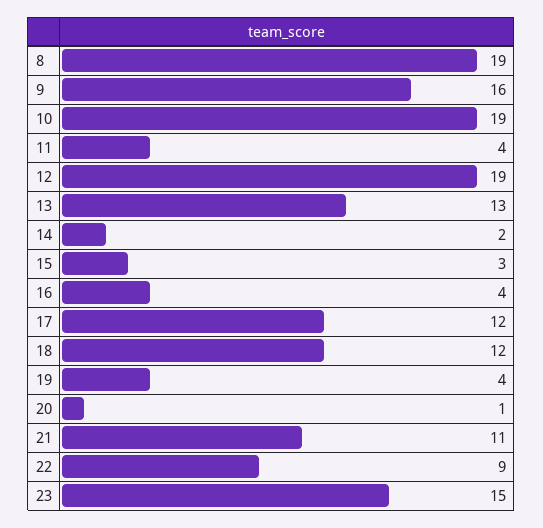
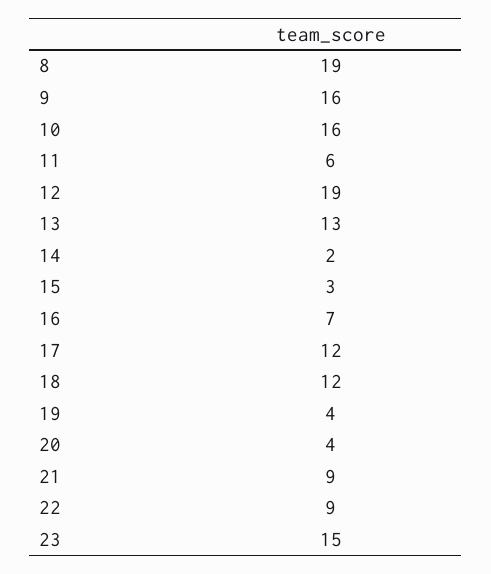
  {
    "8": 19,
    "9": 16,
-   "10": 19,
+   "10": 16,
-   "11": 4,
+   "11": 6,
    "12": 19,
    "13": 13,
    "14": 2,
    "15": 3,
-   "16": 4,
+   "16": 7,
    "17": 12,
    "18": 12,
    "19": 4,
-   "20": 1,
+   "20": 4,
-   "21": 11,
+   "21": 9,
    "22": 9,
    "23": 15
  }

